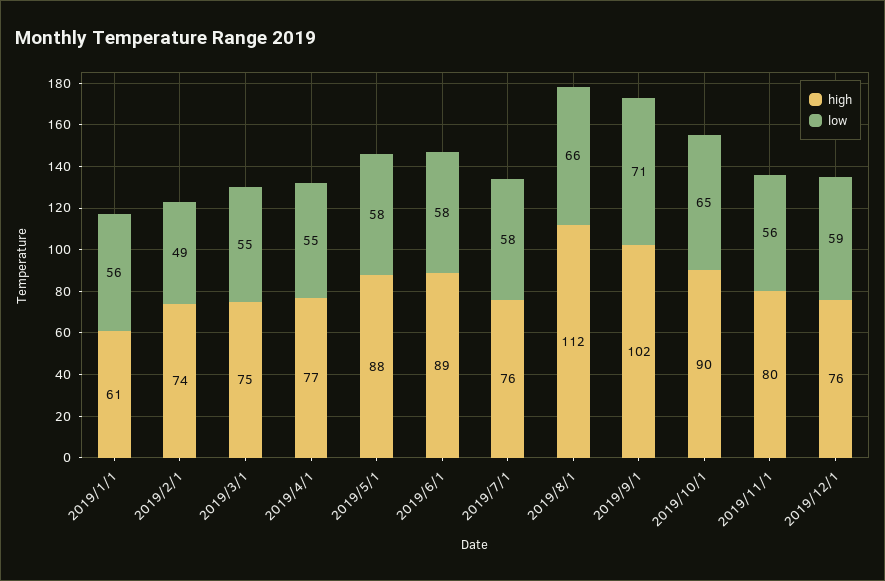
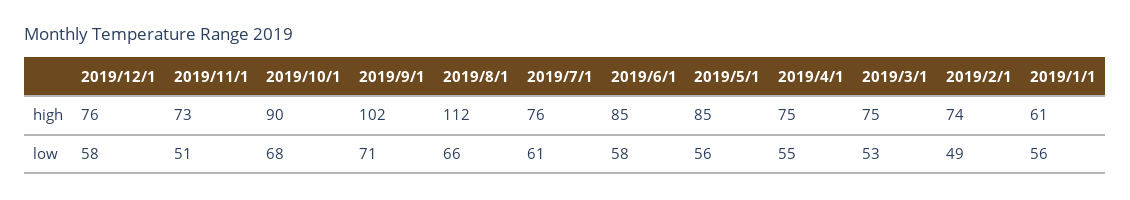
  {
    "high": {
      "2019/1/1": 61,
      "2019/2/1": 74,
      "2019/3/1": 75,
-     "2019/4/1": 77,
+     "2019/4/1": 75,
-     "2019/5/1": 88,
+     "2019/5/1": 85,
-     "2019/6/1": 89,
+     "2019/6/1": 85,
      "2019/7/1": 76,
      "2019/8/1": 112,
      "2019/9/1": 102,
      "2019/10/1": 90,
-     "2019/11/1": 80,
+     "2019/11/1": 73,
      "2019/12/1": 76
    },
    "low": {
      "2019/1/1": 56,
      "2019/2/1": 49,
-     "2019/3/1": 55,
+     "2019/3/1": 53,
      "2019/4/1": 55,
-     "2019/5/1": 58,
+     "2019/5/1": 56,
      "2019/6/1": 58,
-     "2019/7/1": 58,
+     "2019/7/1": 61,
      "2019/8/1": 66,
      "2019/9/1": 71,
-     "2019/10/1": 65,
+     "2019/10/1": 68,
-     "2019/11/1": 56,
+     "2019/11/1": 51,
-     "2019/12/1": 59
+     "2019/12/1": 58
    }
  }

